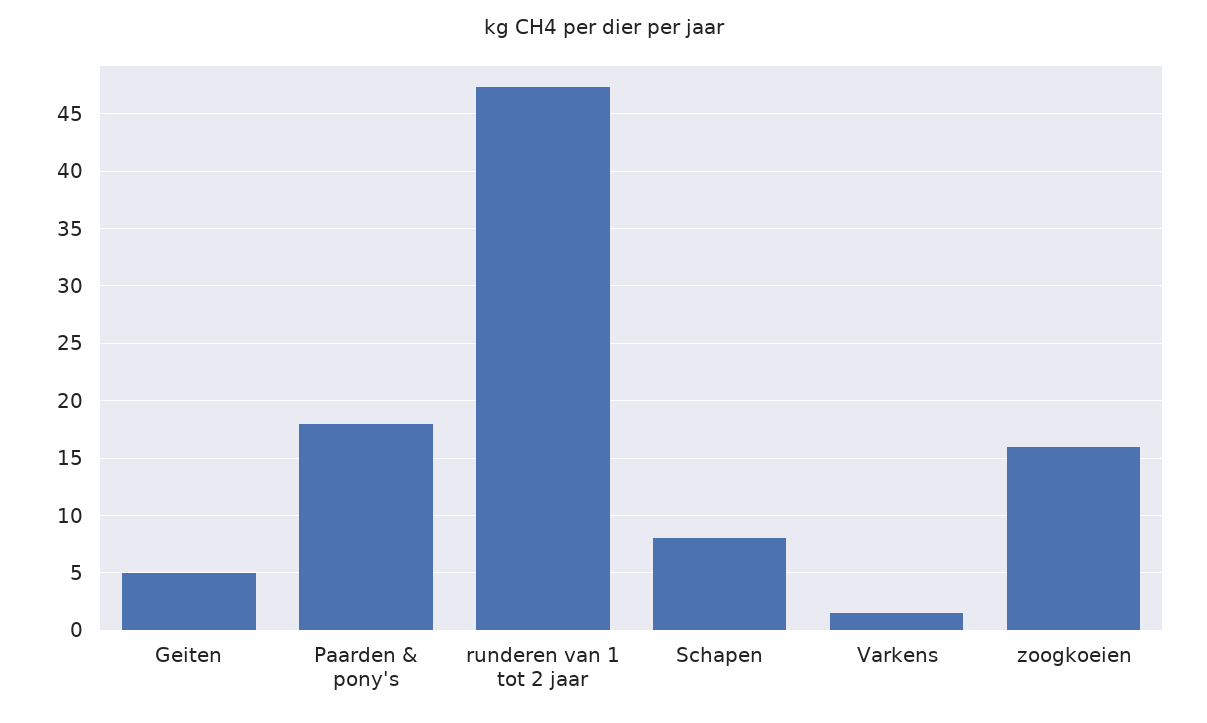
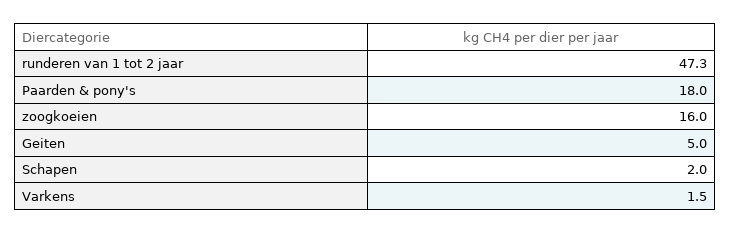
  {
    "Geiten": 5,
    "Paarden & pony's": 18,
    "runderen van 1 tot 2 jaar": 47.3,
-   "Schapen": 8,
+   "Schapen": 2,
    "Varkens": 1.5,
    "zoogkoeien": 16
  }

